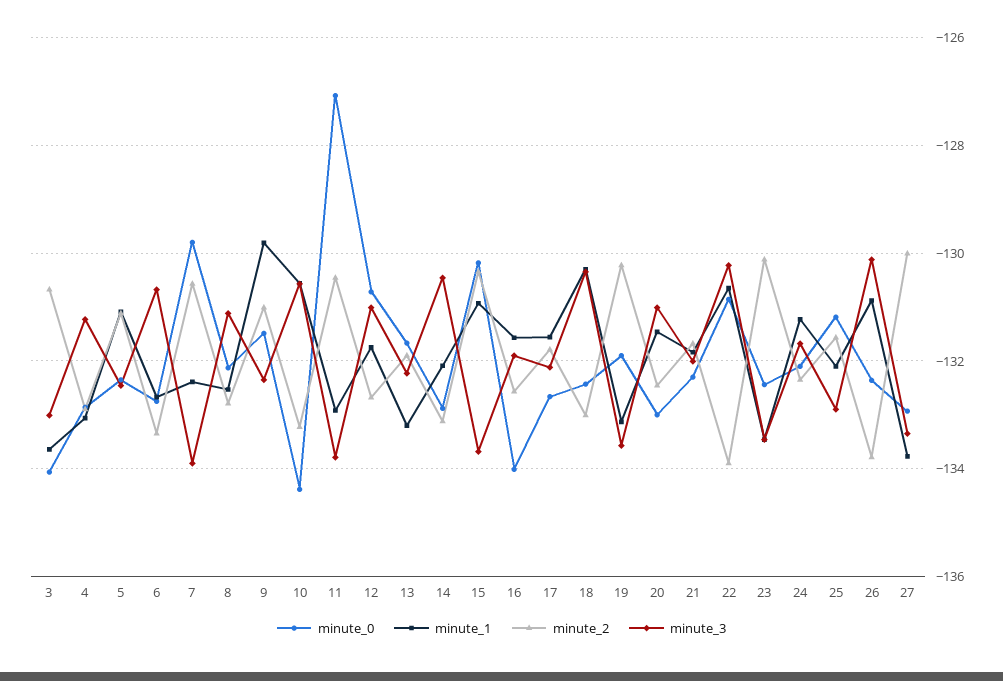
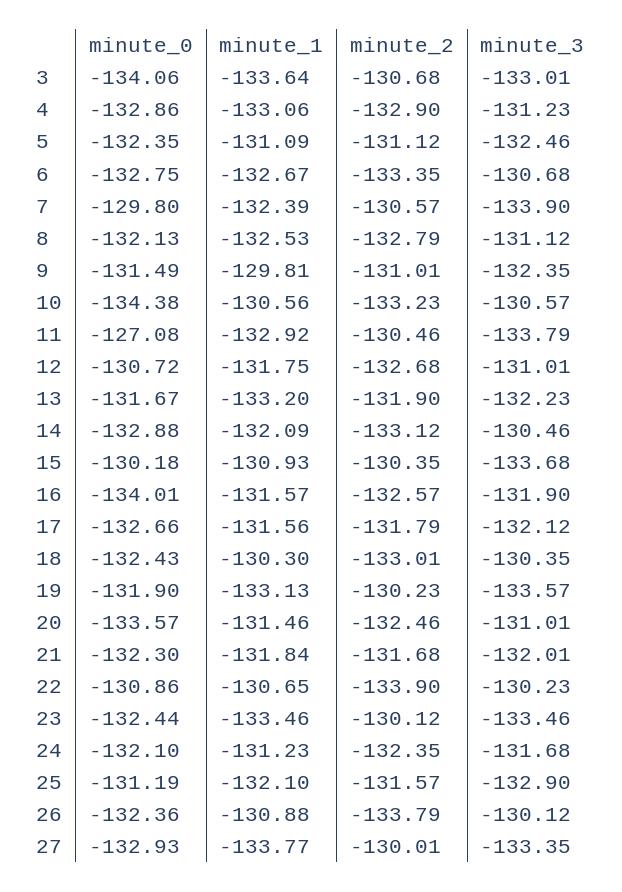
  {
    "minute_0": {
      "3": -134.06,
      "4": -132.86,
      "5": -132.35,
      "6": -132.75,
      "7": -129.8,
      "8": -132.13,
      "9": -131.49,
      "10": -134.38,
      "11": -127.08,
      "12": -130.72,
      "13": -131.67,
      "14": -132.88,
      "15": -130.18,
      "16": -134.01,
      "17": -132.66,
      "18": -132.43,
      "19": -131.9,
-     "20": -133,
+     "20": -133.57,
      "21": -132.3,
      "22": -130.86,
      "23": -132.44,
      "24": -132.1,
      "25": -131.19,
      "26": -132.36,
      "27": -132.93
    },
    "minute_1": {
      "3": -133.64,
      "4": -133.06,
      "5": -131.09,
      "6": -132.67,
      "7": -132.39,
      "8": -132.53,
      "9": -129.81,
      "10": -130.56,
      "11": -132.92,
      "12": -131.75,
      "13": -133.2,
      "14": -132.09,
      "15": -130.93,
      "16": -131.57,
      "17": -131.56,
      "18": -130.3,
      "19": -133.13,
      "20": -131.46,
      "21": -131.84,
      "22": -130.65,
      "23": -133.46,
      "24": -131.23,
      "25": -132.1,
      "26": -130.88,
      "27": -133.77
    },
    "minute_2": {
      "3": -130.68,
      "4": -132.9,
      "5": -131.12,
      "6": -133.35,
      "7": -130.57,
      "8": -132.79,
      "9": -131.01,
      "10": -133.23,
      "11": -130.46,
      "12": -132.68,
      "13": -131.9,
      "14": -133.12,
      "15": -130.35,
      "16": -132.57,
      "17": -131.79,
      "18": -133.01,
      "19": -130.23,
      "20": -132.46,
      "21": -131.68,
      "22": -133.9,
      "23": -130.12,
      "24": -132.35,
      "25": -131.57,
      "26": -133.79,
      "27": -130.01
    },
    "minute_3": {
      "3": -133.01,
      "4": -131.23,
      "5": -132.46,
      "6": -130.68,
      "7": -133.9,
      "8": -131.12,
      "9": -132.35,
      "10": -130.57,
      "11": -133.79,
      "12": -131.01,
      "13": -132.23,
      "14": -130.46,
      "15": -133.68,
      "16": -131.9,
      "17": -132.12,
      "18": -130.35,
      "19": -133.57,
      "20": -131.01,
      "21": -132.01,
      "22": -130.23,
      "23": -133.46,
      "24": -131.68,
      "25": -132.9,
      "26": -130.12,
      "27": -133.35
    }
  }

